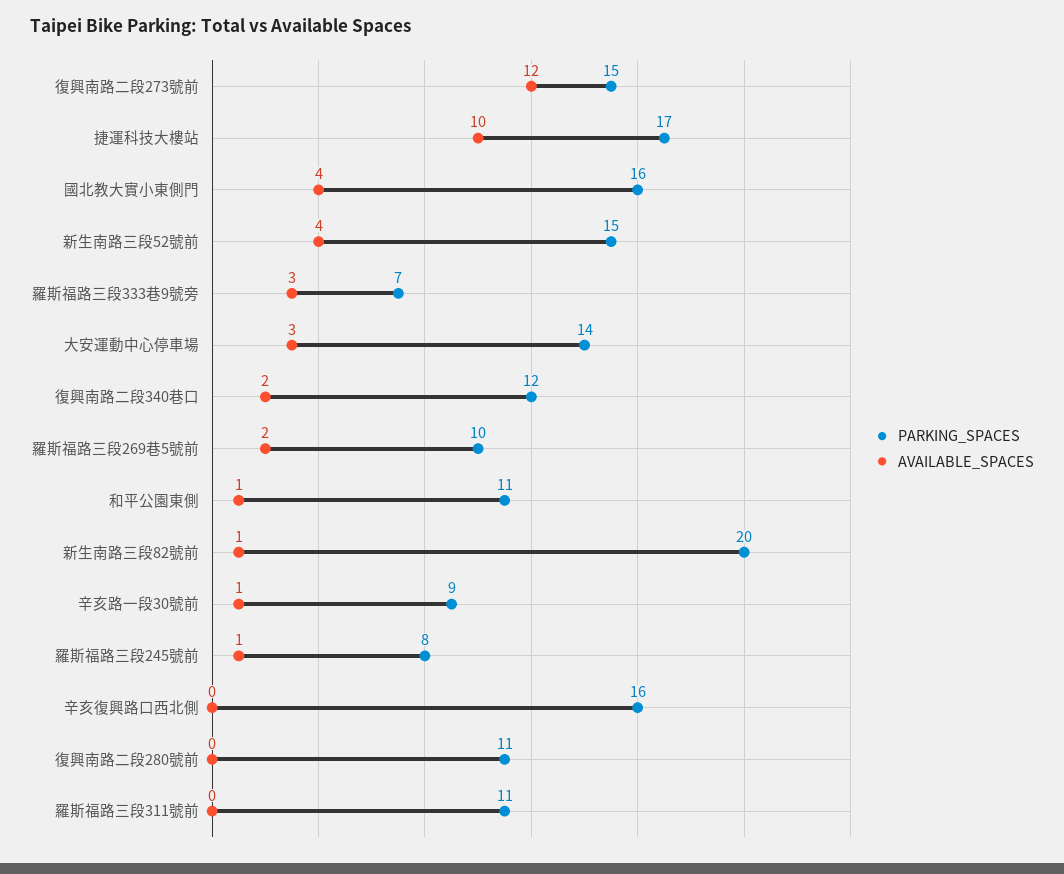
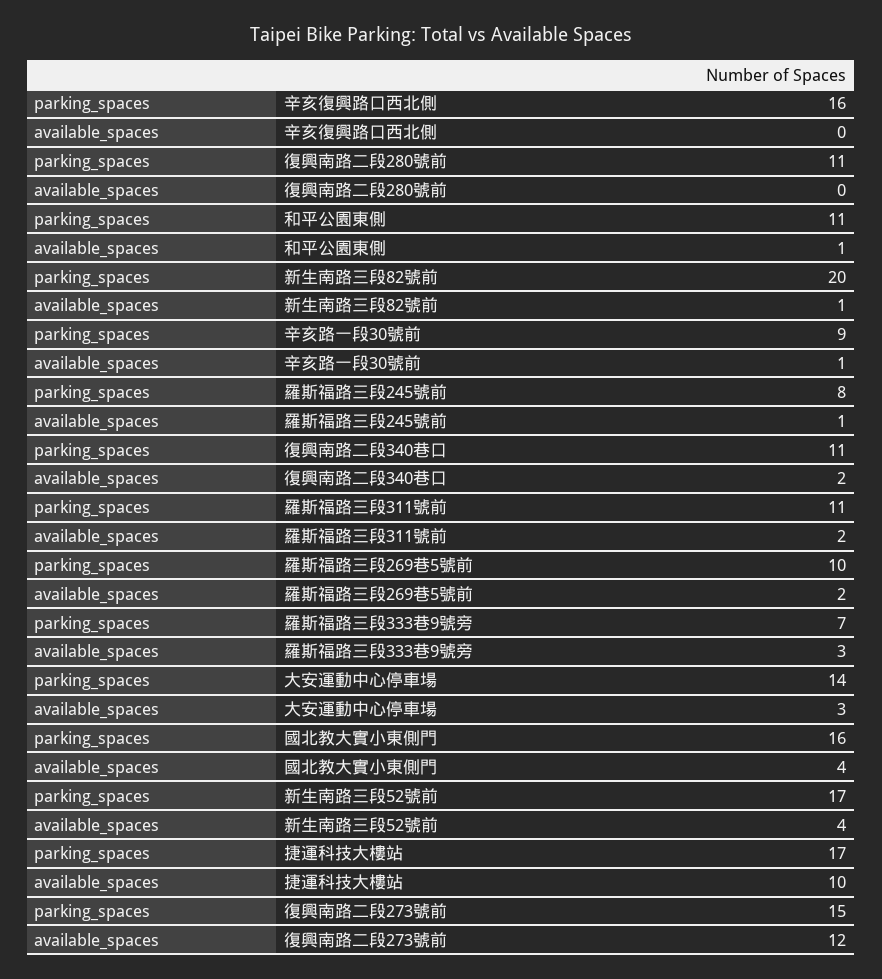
  {
    "PARKING_SPACES": {
      "復興南路二段273號前": 15,
      "捷運科技大樓站": 17,
      "國北教大實小東側門": 16,
-     "新生南路三段52號前": 15,
+     "新生南路三段52號前": 17,
      "羅斯福路三段333巷9號旁": 7,
      "大安運動中心停車場": 14,
-     "復興南路二段340巷口": 12,
+     "復興南路二段340巷口": 11,
      "羅斯福路三段269巷5號前": 10,
      "和平公園東側": 11,
      "新生南路三段82號前": 20,
      "辛亥路一段30號前": 9,
      "羅斯福路三段245號前": 8,
      "辛亥復興路口西北側": 16,
      "復興南路二段280號前": 11,
      "羅斯福路三段311號前": 11
    },
    "AVAILABLE_SPACES": {
      "復興南路二段273號前": 12,
      "捷運科技大樓站": 10,
      "國北教大實小東側門": 4,
      "新生南路三段52號前": 4,
      "羅斯福路三段333巷9號旁": 3,
      "大安運動中心停車場": 3,
      "復興南路二段340巷口": 2,
      "羅斯福路三段269巷5號前": 2,
      "和平公園東側": 1,
      "新生南路三段82號前": 1,
      "辛亥路一段30號前": 1,
      "羅斯福路三段245號前": 1,
      "辛亥復興路口西北側": 0,
      "復興南路二段280號前": 0,
-     "羅斯福路三段311號前": 0
+     "羅斯福路三段311號前": 2
    }
  }

